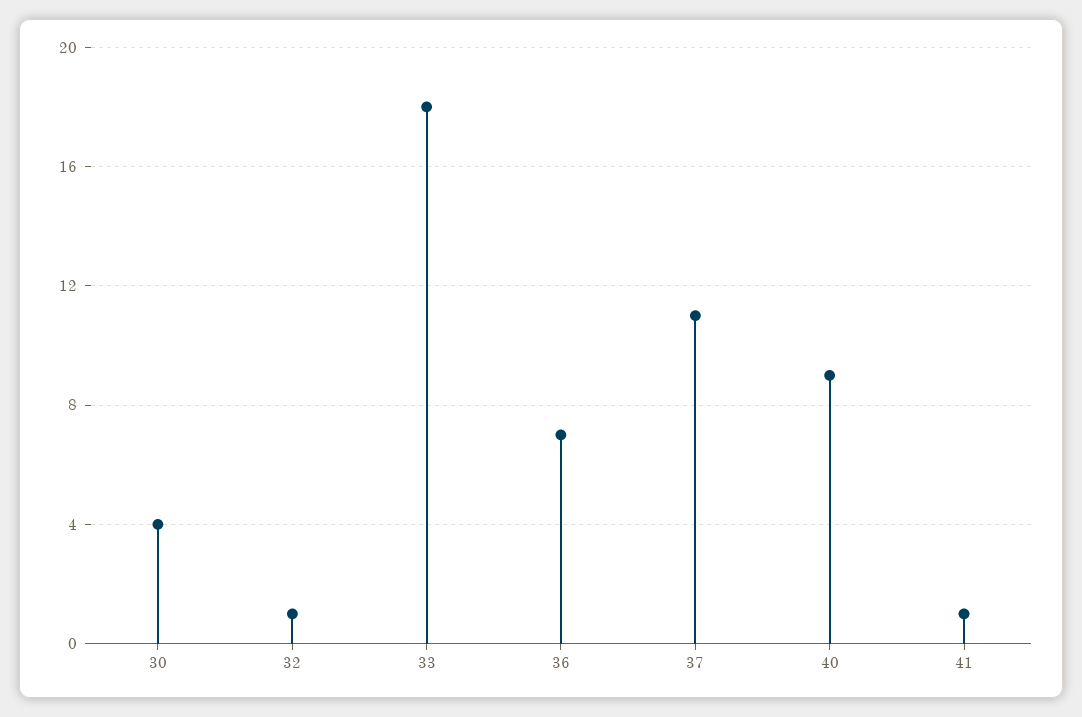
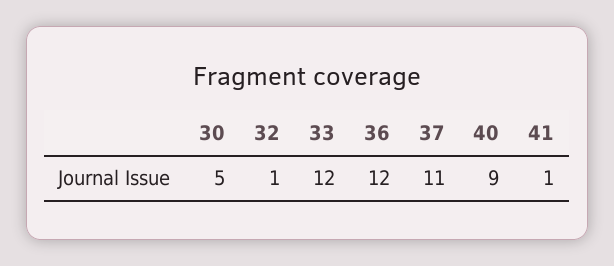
  {
-   "30": 4,
+   "30": 5,
    "32": 1,
-   "33": 18,
+   "33": 12,
-   "36": 7,
+   "36": 12,
    "37": 11,
    "40": 9,
    "41": 1
  }

